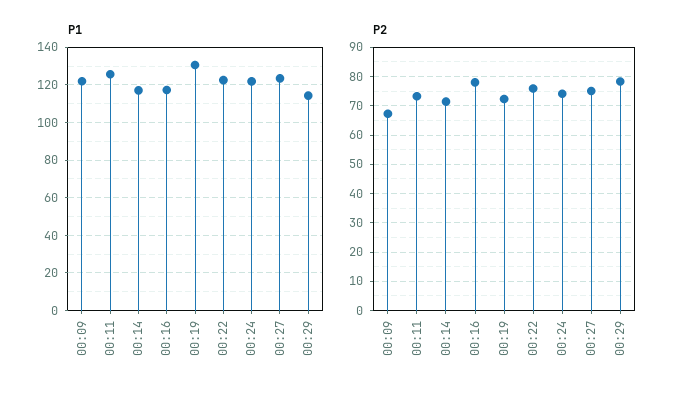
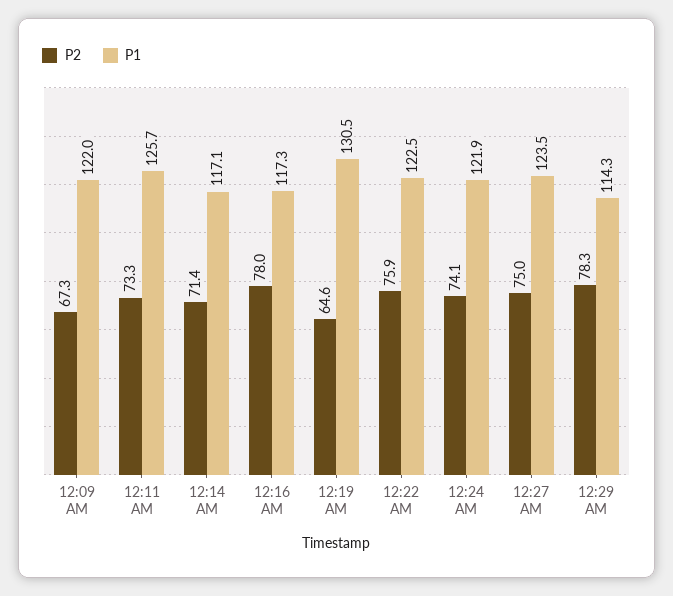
  {
    "P1": {
      "00:09": 122,
      "00:11": 125.7,
      "00:14": 117.1,
      "00:16": 117.3,
      "00:19": 130.5,
      "00:22": 122.5,
      "00:24": 121.9,
      "00:27": 123.5,
      "00:29": 114.3
    },
    "P2": {
      "00:09": 67.3,
      "00:11": 73.3,
      "00:14": 71.4,
      "00:16": 78,
-     "00:19": 72.5,
+     "00:19": 64.6,
      "00:22": 75.9,
      "00:24": 74.1,
      "00:27": 75,
      "00:29": 78.3
    }
  }

